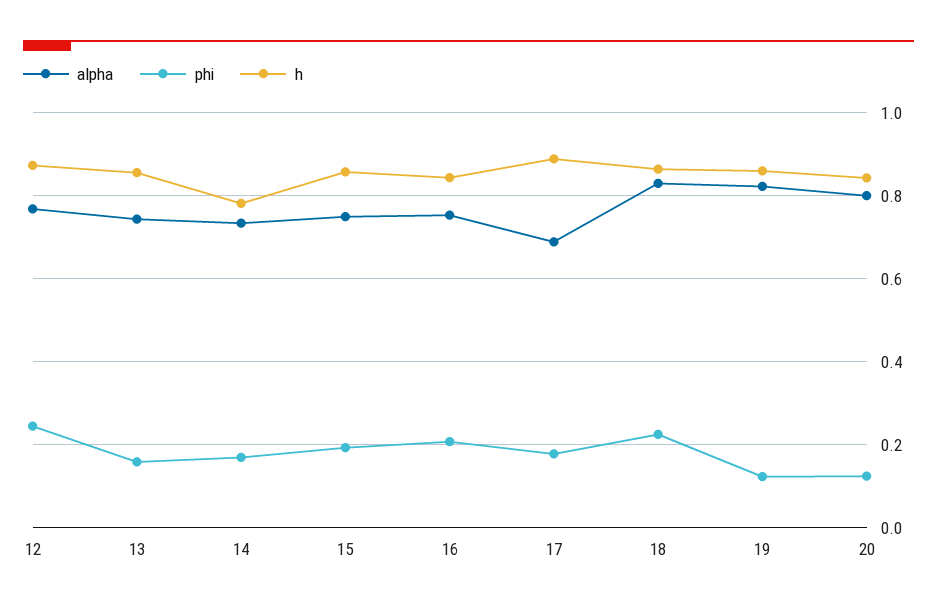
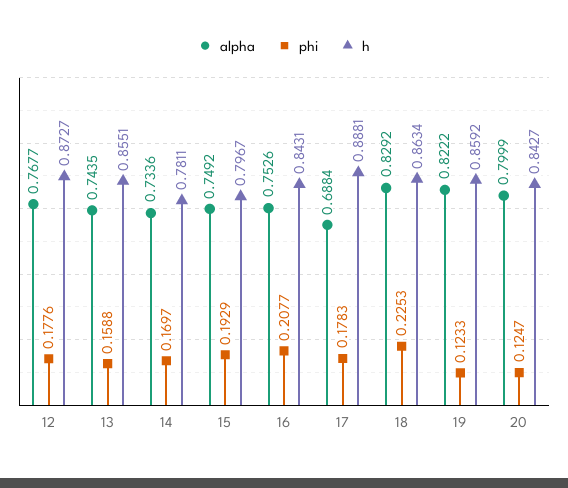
  {
    "alpha": {
      "12": 0.7677,
      "13": 0.7435,
      "14": 0.7336,
      "15": 0.7492,
      "16": 0.7526,
      "17": 0.6884,
      "18": 0.8292,
      "19": 0.8222,
      "20": 0.7999
    },
    "phi": {
-     "12": 0.24,
+     "12": 0.1776,
      "13": 0.1588,
      "14": 0.1697,
      "15": 0.1929,
      "16": 0.2077,
      "17": 0.1783,
      "18": 0.2253,
      "19": 0.1233,
      "20": 0.1247
    },
    "h": {
      "12": 0.8727,
      "13": 0.8551,
      "14": 0.7811,
-     "15": 0.86,
+     "15": 0.7967,
      "16": 0.8431,
      "17": 0.8881,
      "18": 0.8634,
      "19": 0.8592,
      "20": 0.8427
    }
  }

